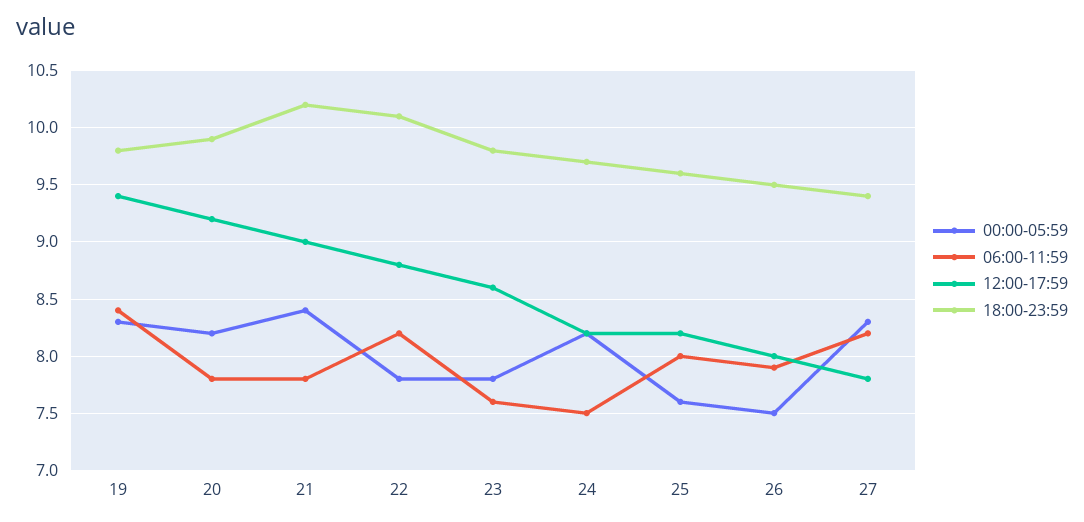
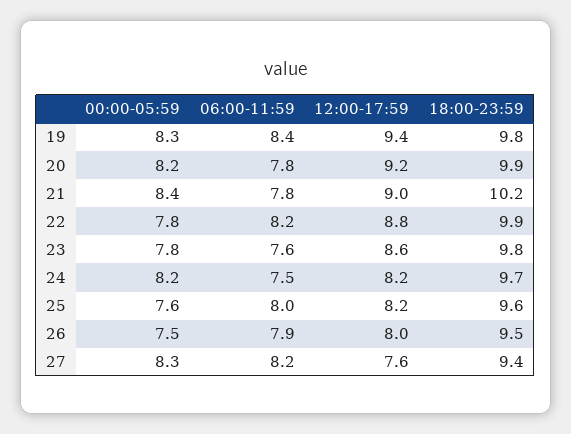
  {
    "00:00-05:59": {
      "19": 8.3,
      "20": 8.2,
      "21": 8.4,
      "22": 7.8,
      "23": 7.8,
      "24": 8.2,
      "25": 7.6,
      "26": 7.5,
      "27": 8.3
    },
    "06:00-11:59": {
      "19": 8.4,
      "20": 7.8,
      "21": 7.8,
      "22": 8.2,
      "23": 7.6,
      "24": 7.5,
      "25": 8,
      "26": 7.9,
      "27": 8.2
    },
    "12:00-17:59": {
      "19": 9.4,
      "20": 9.2,
      "21": 9,
      "22": 8.8,
      "23": 8.6,
      "24": 8.2,
      "25": 8.2,
      "26": 8,
-     "27": 7.8
+     "27": 7.6
    },
    "18:00-23:59": {
      "19": 9.8,
      "20": 9.9,
      "21": 10.2,
-     "22": 10.1,
+     "22": 9.9,
      "23": 9.8,
      "24": 9.7,
      "25": 9.6,
      "26": 9.5,
      "27": 9.4
    }
  }

